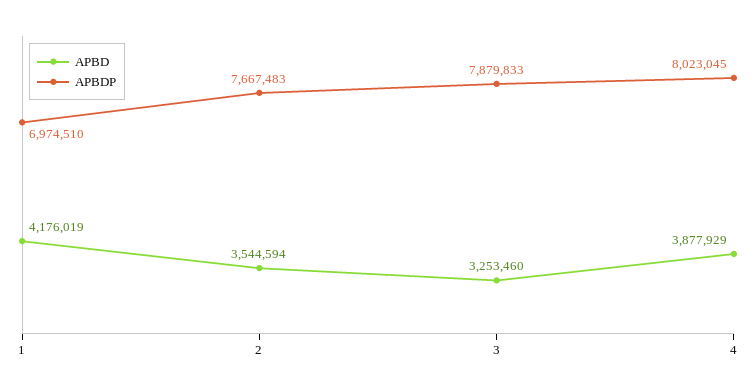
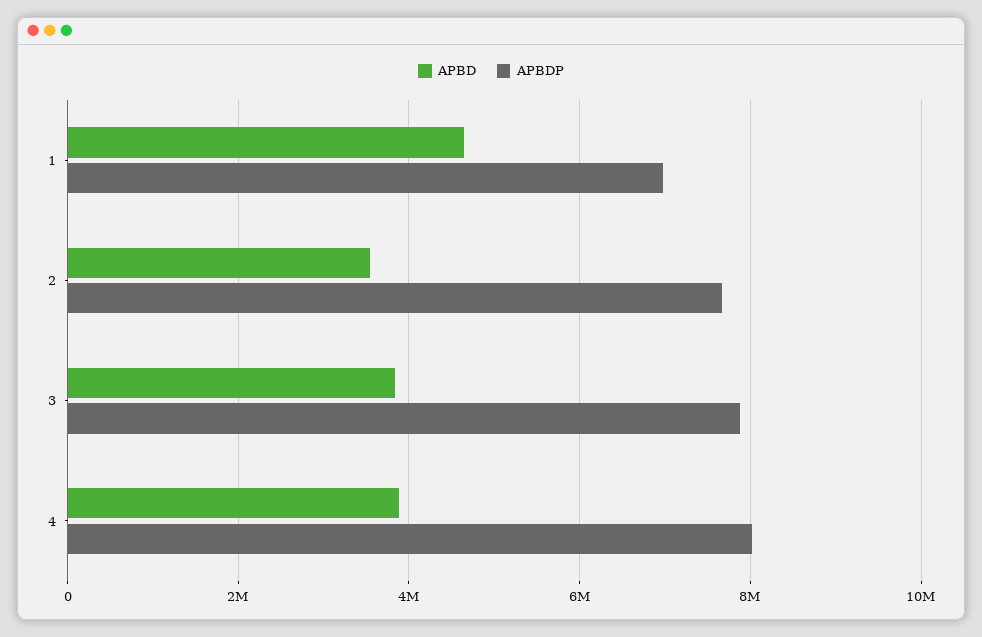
  {
    "APBD": {
-     "1": 4176019,
+     "1": 4600000,
      "2": 3544594,
-     "3": 3253460,
+     "3": 3800000,
      "4": 3877929
    },
    "APBDP": {
      "1": 6974510,
      "2": 7667483,
      "3": 7879833,
      "4": 8023045
    }
  }

